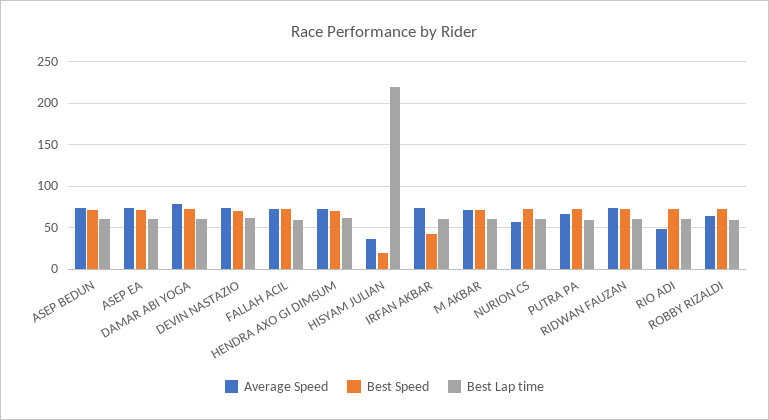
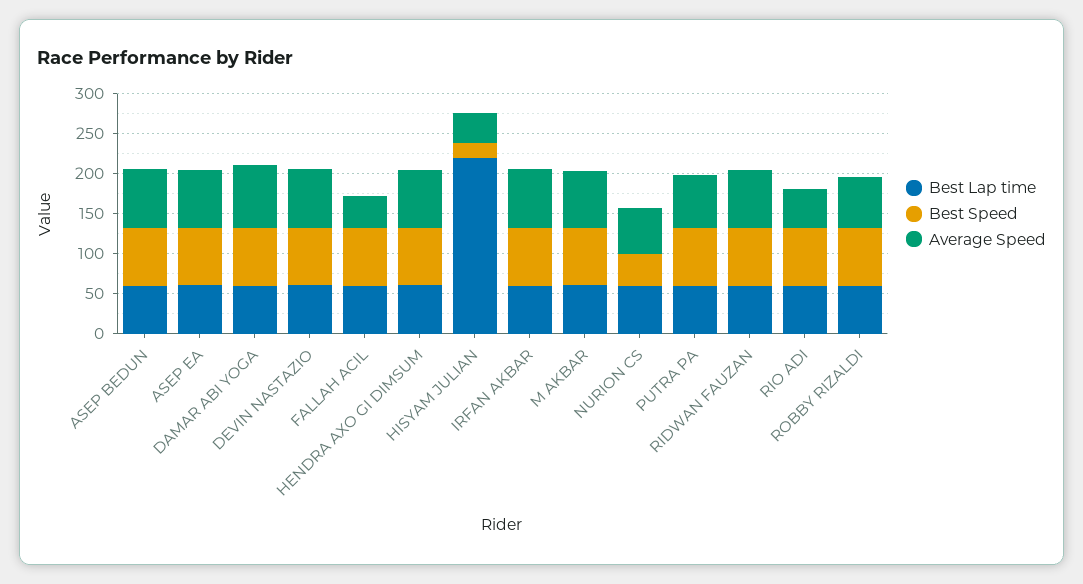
  {
    "Average Speed": {
      "ASEP BEDUN": 70,
      "ASEP EA": 70,
      "DAMAR ABI YOGA": 80,
      "DEVIN NASTAZIO": 70,
-     "FALLAH ACIL": 70,
+     "FALLAH ACIL": 40,
      "HENDRA AXO GI DIMSUM": 70,
      "HISYAM JULIAN": 40,
      "IRFAN AKBAR": 70,
      "M AKBAR": 70,
      "NURION CS": 60,
      "PUTRA PA": 70,
      "RIDWAN FAUZAN": 70,
      "RIO ADI": 50,
      "ROBBY RIZALDI": 60
    },
    "Best Speed": {
      "ASEP BEDUN": 70,
      "ASEP EA": 70,
      "DAMAR ABI YOGA": 70,
      "DEVIN NASTAZIO": 70,
      "FALLAH ACIL": 70,
      "HENDRA AXO GI DIMSUM": 70,
      "HISYAM JULIAN": 20,
-     "IRFAN AKBAR": 40,
+     "IRFAN AKBAR": 70,
      "M AKBAR": 70,
-     "NURION CS": 70,
+     "NURION CS": 40,
      "PUTRA PA": 70,
      "RIDWAN FAUZAN": 70,
      "RIO ADI": 70,
      "ROBBY RIZALDI": 70
    },
    "Best Lap time": {
      "ASEP BEDUN": 60,
      "ASEP EA": 60,
      "DAMAR ABI YOGA": 60,
      "DEVIN NASTAZIO": 60,
      "FALLAH ACIL": 60,
      "HENDRA AXO GI DIMSUM": 60,
      "HISYAM JULIAN": 220,
      "IRFAN AKBAR": 60,
      "M AKBAR": 60,
      "NURION CS": 60,
      "PUTRA PA": 60,
      "RIDWAN FAUZAN": 60,
      "RIO ADI": 60,
      "ROBBY RIZALDI": 60
    }
  }

